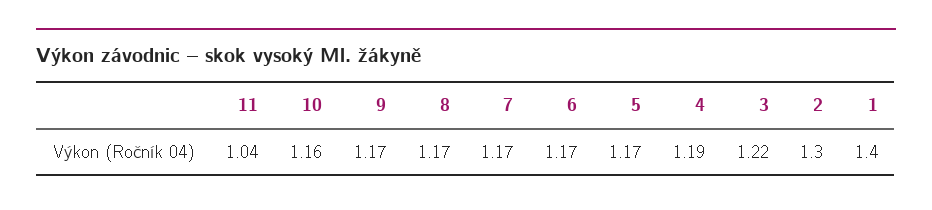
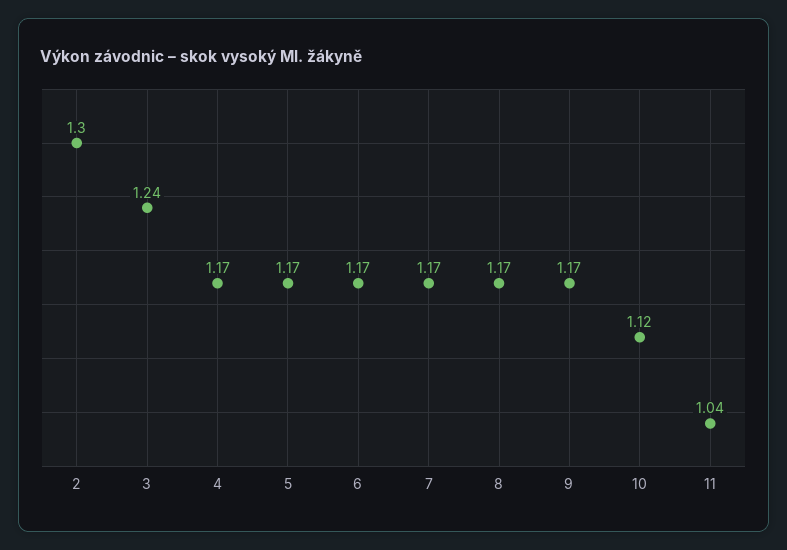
  {
    "11": 1.04,
-   "10": 1.16,
+   "10": 1.12,
    "9": 1.17,
    "8": 1.17,
    "7": 1.17,
    "6": 1.17,
    "5": 1.17,
-   "4": 1.19,
+   "4": 1.17,
-   "3": 1.22,
+   "3": 1.24,
-   "2": 1.3,
+   "2": 1.3
-   "1": 1.4
  }

